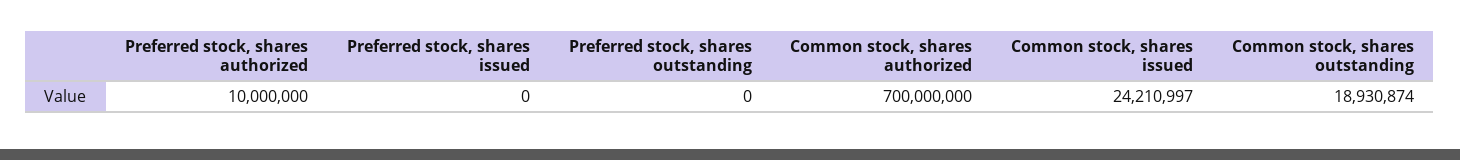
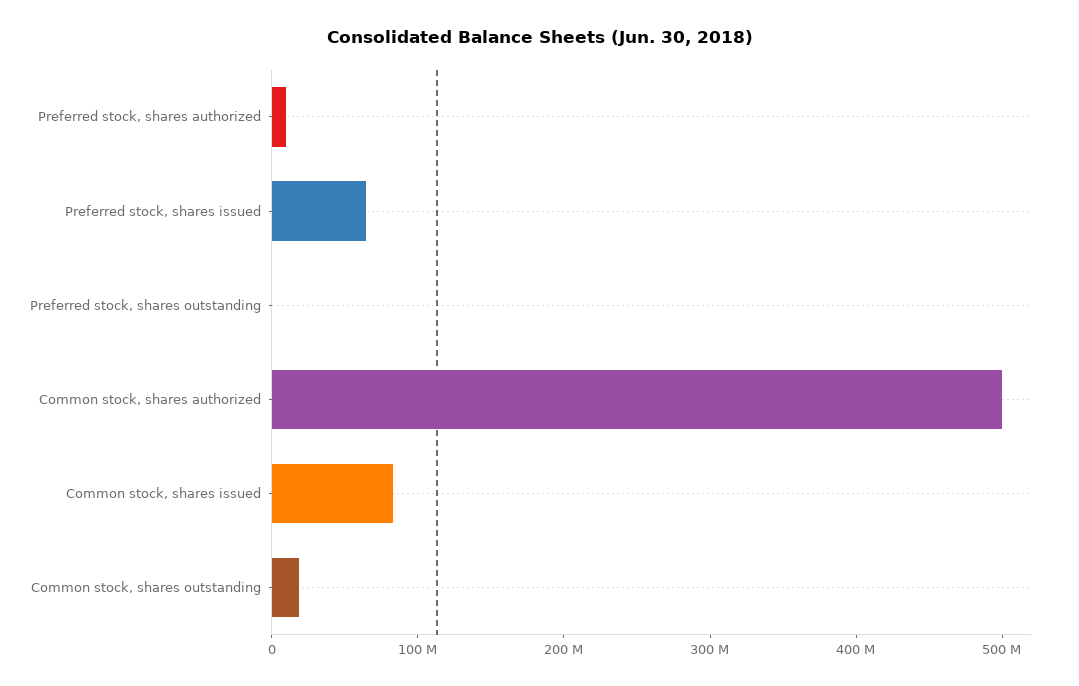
  {
    "Preferred stock, shares authorized": 10000000,
-   "Preferred stock, shares issued": 0,
+   "Preferred stock, shares issued": 60000000,
    "Preferred stock, shares outstanding": 0,
-   "Common stock, shares authorized": 700000000,
+   "Common stock, shares authorized": 500000000,
-   "Common stock, shares issued": 24210997,
+   "Common stock, shares issued": 80000000,
    "Common stock, shares outstanding": 18930874
  }

